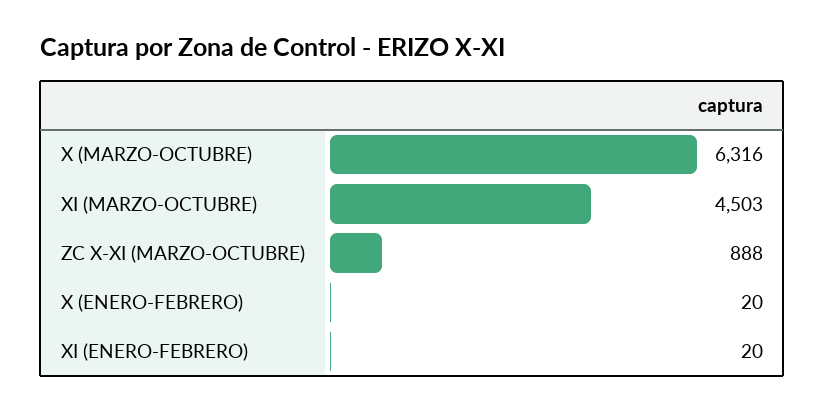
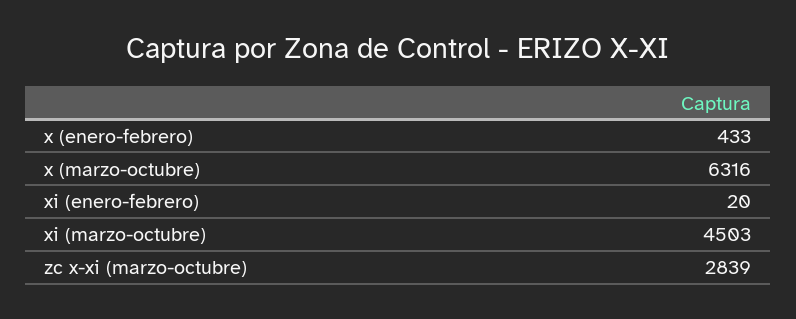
  {
    "X (MARZO-OCTUBRE)": 6316,
    "XI (MARZO-OCTUBRE)": 4503,
-   "ZC X-XI (MARZO-OCTUBRE)": 888,
+   "ZC X-XI (MARZO-OCTUBRE)": 2839,
-   "X (ENERO-FEBRERO)": 20,
+   "X (ENERO-FEBRERO)": 433,
    "XI (ENERO-FEBRERO)": 20
  }

